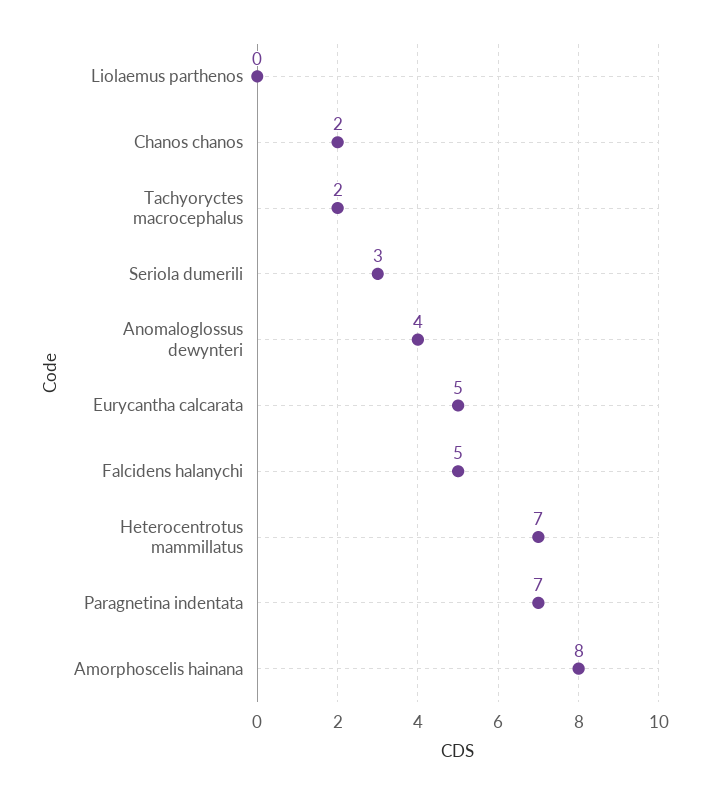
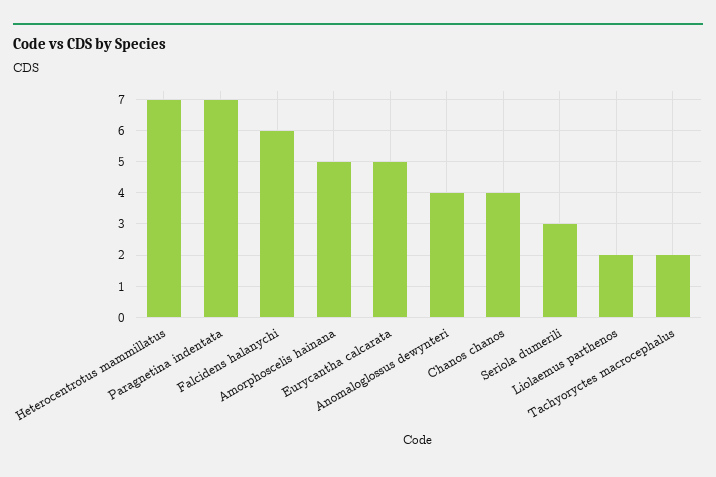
  {
-   "Liolaemus parthenos": 0,
+   "Liolaemus parthenos": 2,
-   "Chanos chanos": 2,
+   "Chanos chanos": 4,
    "Tachyoryctes macrocephalus": 2,
    "Seriola dumerili": 3,
    "Anomaloglossus dewynteri": 4,
    "Eurycantha calcarata": 5,
-   "Falcidens halanychi": 5,
+   "Falcidens halanychi": 6,
    "Heterocentrotus mammillatus": 7,
    "Paragnetina indentata": 7,
-   "Amorphoscelis hainana": 8
+   "Amorphoscelis hainana": 5
  }

